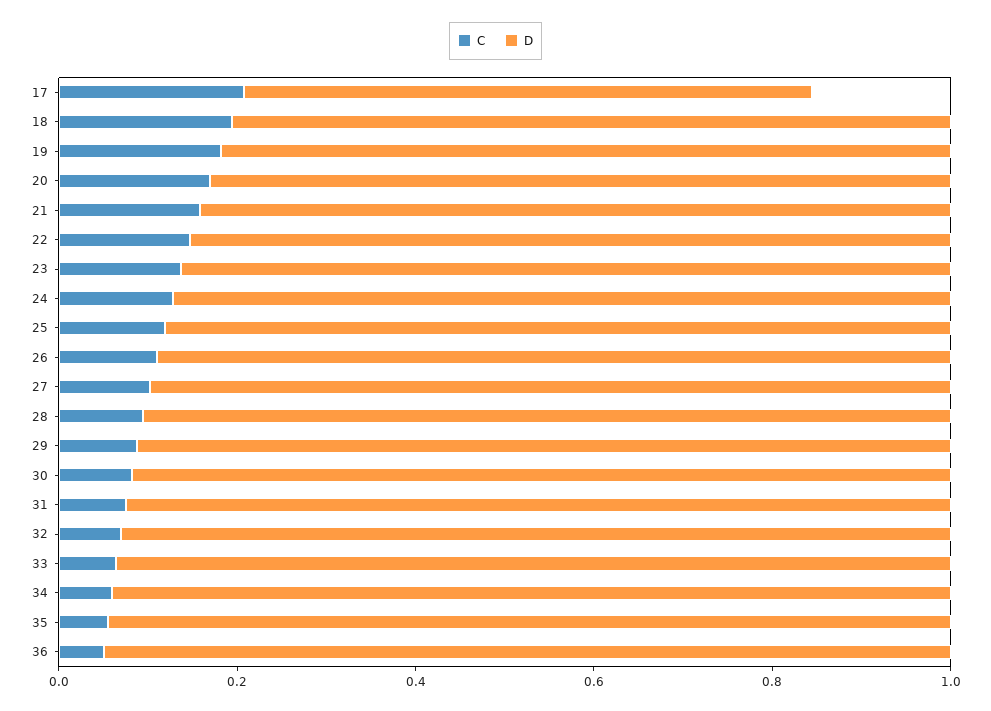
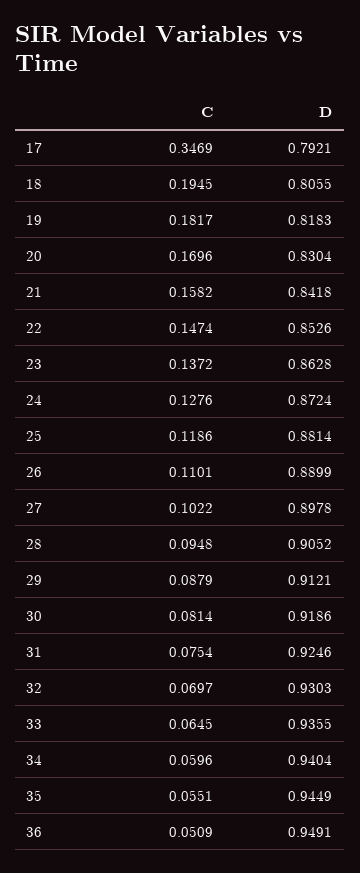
  {
    "C": {
-     "17": 0.2,
+     "17": 0.3469,
      "18": 0.1945,
      "19": 0.1817,
      "20": 0.1696,
      "21": 0.1582,
      "22": 0.1474,
      "23": 0.1372,
      "24": 0.1276,
      "25": 0.1186,
      "26": 0.1101,
      "27": 0.1022,
      "28": 0.0948,
      "29": 0.0879,
      "30": 0.0814,
      "31": 0.0754,
      "32": 0.0697,
      "33": 0.0645,
      "34": 0.0596,
      "35": 0.0551,
      "36": 0.0509
    },
    "D": {
-     "17": 0.65,
+     "17": 0.7921,
      "18": 0.8055,
      "19": 0.8183,
      "20": 0.8304,
      "21": 0.8418,
      "22": 0.8526,
      "23": 0.8628,
      "24": 0.8724,
      "25": 0.8814,
      "26": 0.8899,
      "27": 0.8978,
      "28": 0.9052,
      "29": 0.9121,
      "30": 0.9186,
      "31": 0.9246,
      "32": 0.9303,
      "33": 0.9355,
      "34": 0.9404,
      "35": 0.9449,
      "36": 0.9491
    }
  }

